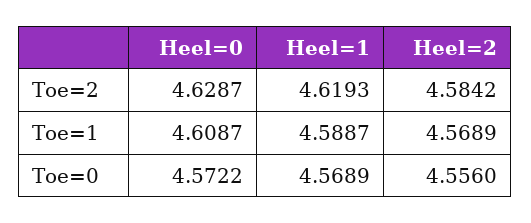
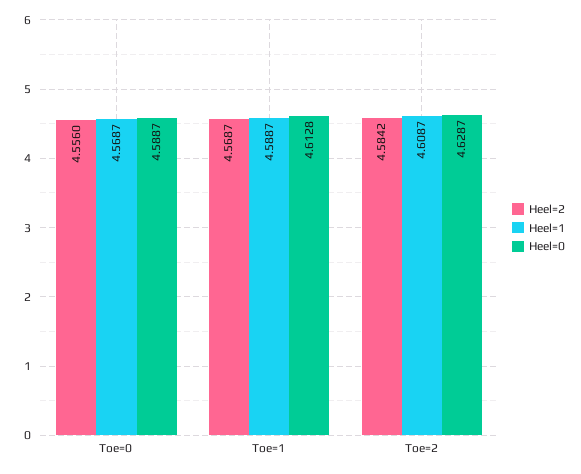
  {
    "Heel=0": {
      "Toe=2": 4.6287,
-     "Toe=1": 4.6087,
+     "Toe=1": 4.6128,
-     "Toe=0": 4.5722
+     "Toe=0": 4.5887
    },
    "Heel=1": {
-     "Toe=2": 4.6193,
+     "Toe=2": 4.6087,
      "Toe=1": 4.5887,
-     "Toe=0": 4.5689
+     "Toe=0": 4.5687
    },
    "Heel=2": {
      "Toe=2": 4.5842,
-     "Toe=1": 4.5689,
+     "Toe=1": 4.5687,
      "Toe=0": 4.556
    }
  }

